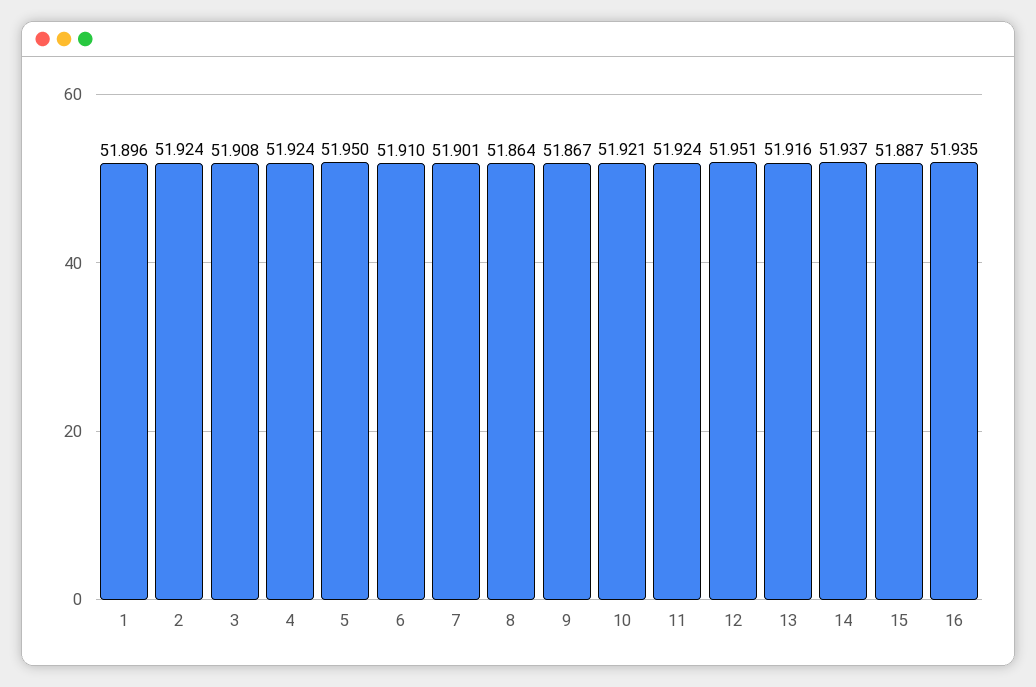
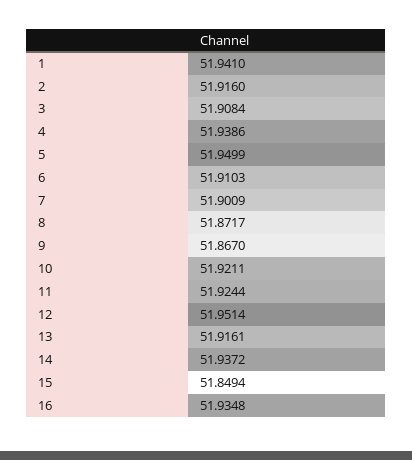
  {
-   "1": 51.896,
+   "1": 51.941,
-   "2": 51.924,
+   "2": 51.916,
    "3": 51.9084,
-   "4": 51.924,
+   "4": 51.9386,
    "5": 51.9499,
    "6": 51.9103,
    "7": 51.9009,
-   "8": 51.864,
+   "8": 51.8717,
    "9": 51.867,
    "10": 51.9211,
    "11": 51.9244,
    "12": 51.9514,
    "13": 51.9161,
    "14": 51.9372,
-   "15": 51.887,
+   "15": 51.8494,
    "16": 51.9348
  }

